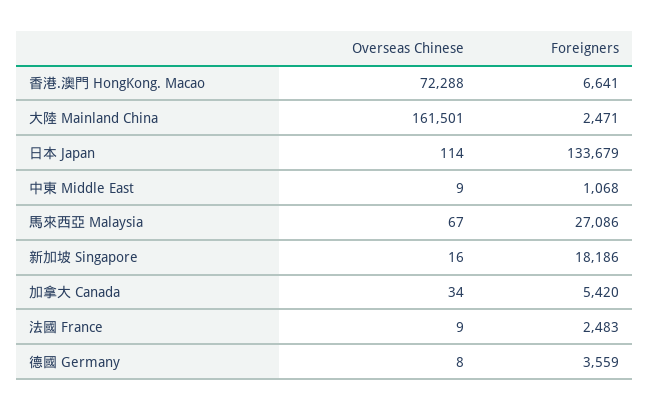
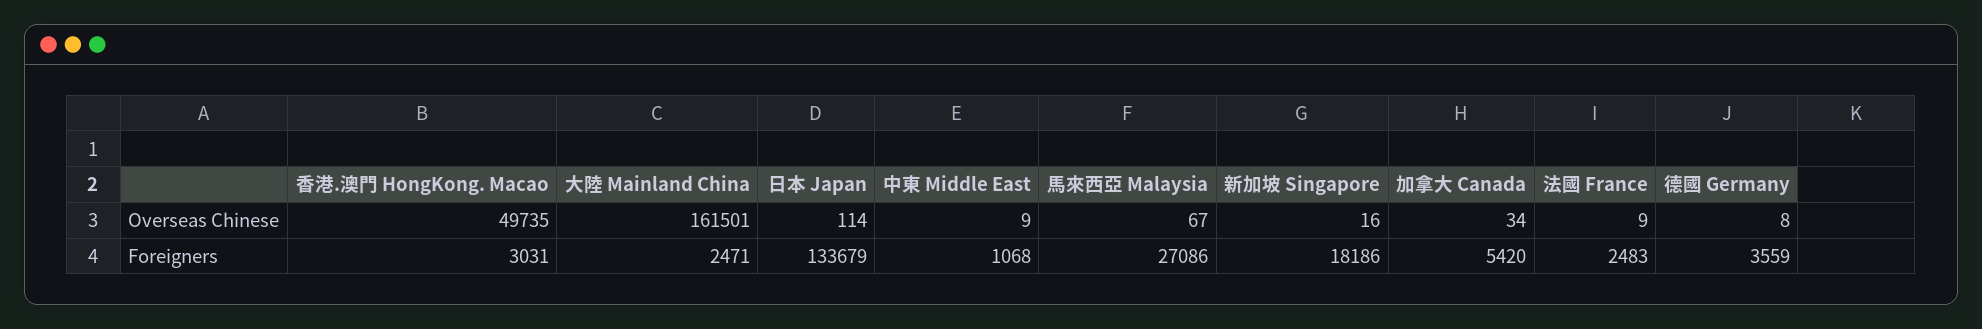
  {
    "Overseas Chinese": {
-     "香港.澳門 HongKong. Macao": 72288,
+     "香港.澳門 HongKong. Macao": 49735,
      "大陸 Mainland China": 161501,
      "日本 Japan": 114,
      "中東 Middle East": 9,
      "馬來西亞 Malaysia": 67,
      "新加坡 Singapore": 16,
      "加拿大 Canada": 34,
      "法國 France": 9,
      "德國 Germany": 8
    },
    "Foreigners": {
-     "香港.澳門 HongKong. Macao": 6641,
+     "香港.澳門 HongKong. Macao": 3031,
      "大陸 Mainland China": 2471,
      "日本 Japan": 133679,
      "中東 Middle East": 1068,
      "馬來西亞 Malaysia": 27086,
      "新加坡 Singapore": 18186,
      "加拿大 Canada": 5420,
      "法國 France": 2483,
      "德國 Germany": 3559
    }
  }

